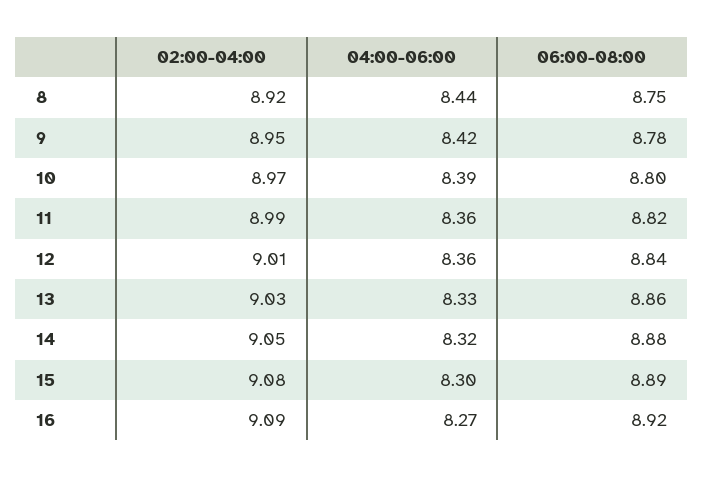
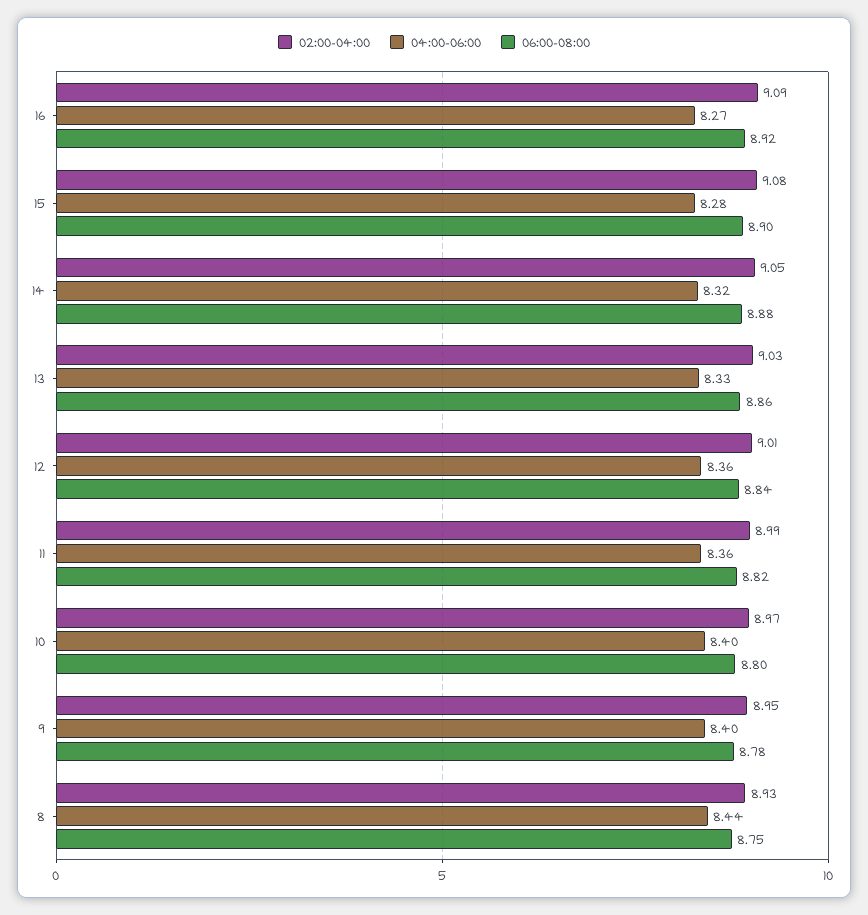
  {
    "02:00-04:00": {
-     "8": 8.92,
+     "8": 8.93,
      "9": 8.95,
      "10": 8.97,
      "11": 8.99,
      "12": 9.01,
      "13": 9.03,
      "14": 9.05,
      "15": 9.08,
      "16": 9.09
    },
    "04:00-06:00": {
      "8": 8.44,
-     "9": 8.42,
+     "9": 8.4,
-     "10": 8.39,
+     "10": 8.4,
      "11": 8.36,
      "12": 8.36,
      "13": 8.33,
      "14": 8.32,
-     "15": 8.3,
+     "15": 8.28,
      "16": 8.27
    },
    "06:00-08:00": {
      "8": 8.75,
      "9": 8.78,
      "10": 8.8,
      "11": 8.82,
      "12": 8.84,
      "13": 8.86,
      "14": 8.88,
-     "15": 8.89,
+     "15": 8.9,
      "16": 8.92
    }
  }

